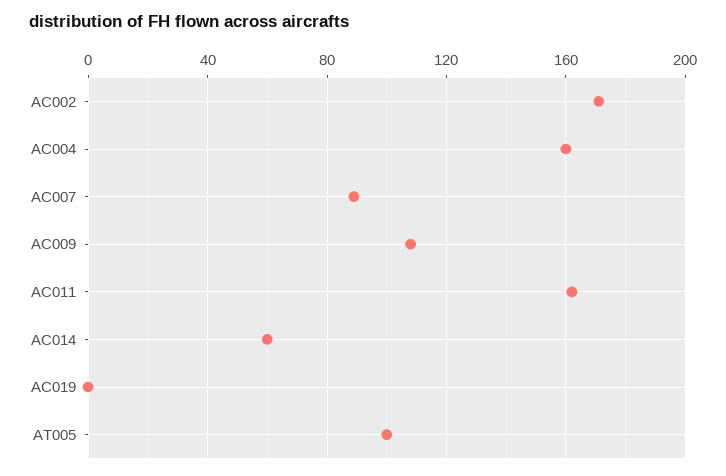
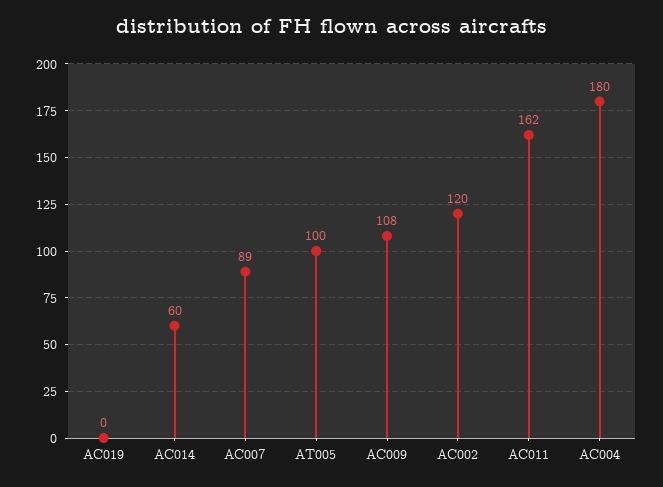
  {
-   "AC002": 170,
+   "AC002": 120,
-   "AC004": 160,
+   "AC004": 180,
    "AC007": 89,
    "AC009": 108,
    "AC011": 162,
    "AC014": 60,
    "AC019": 0,
    "AT005": 100
  }

